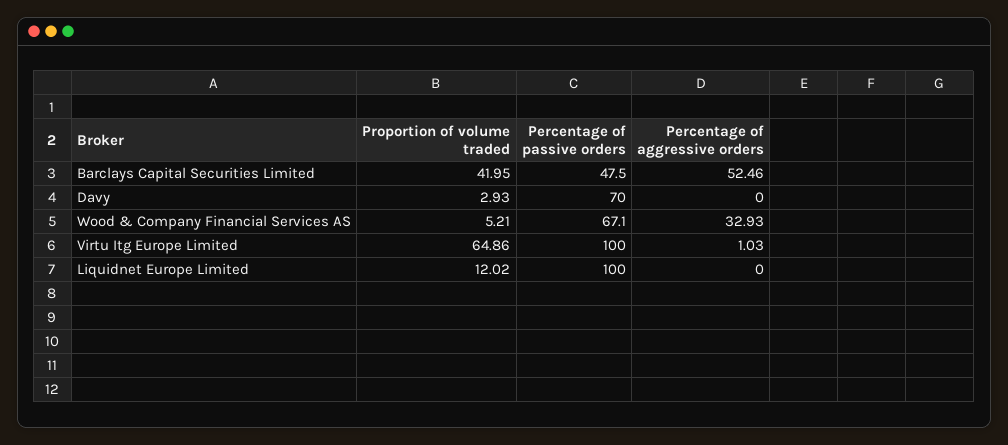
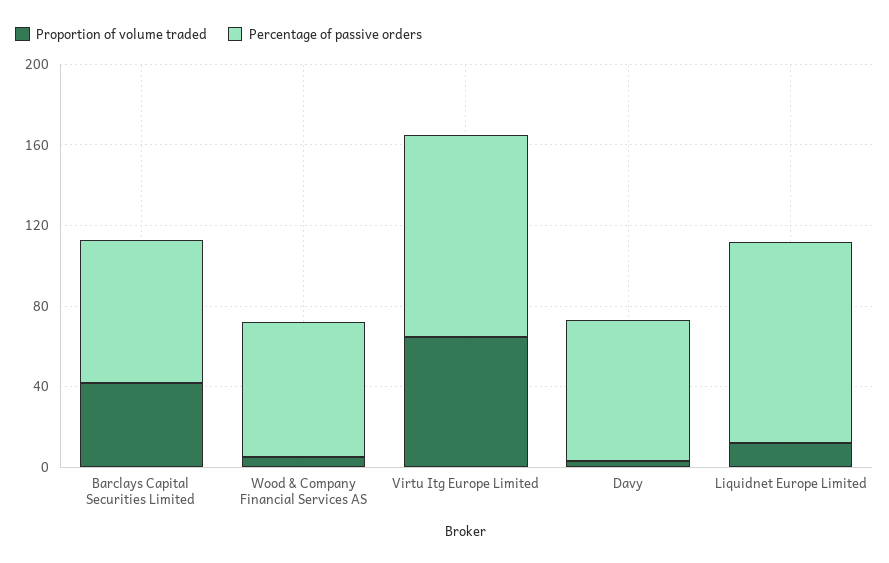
  {
    "Proportion of volume traded": {
      "Barclays Capital Securities Limited": 41.95,
      "Davy": 2.93,
      "Wood & Company Financial Services AS": 5.21,
      "Virtu Itg Europe Limited": 64.86,
      "Liquidnet Europe Limited": 12.02
    },
    "Percentage of passive orders": {
-     "Barclays Capital Securities Limited": 47.5,
+     "Barclays Capital Securities Limited": 70,
      "Davy": 70,
      "Wood & Company Financial Services AS": 67.1,
      "Virtu Itg Europe Limited": 100,
      "Liquidnet Europe Limited": 100
-   },
+   }
-   "Percentage of aggressive orders": {
-     "Barclays Capital Securities Limited": 52.46,
-     "Davy": 0,
-     "Wood & Company Financial Services AS": 32.93,
-     "Virtu Itg Europe Limited": 1.03,
-     "Liquidnet Europe Limited": 0
-   }
  }

